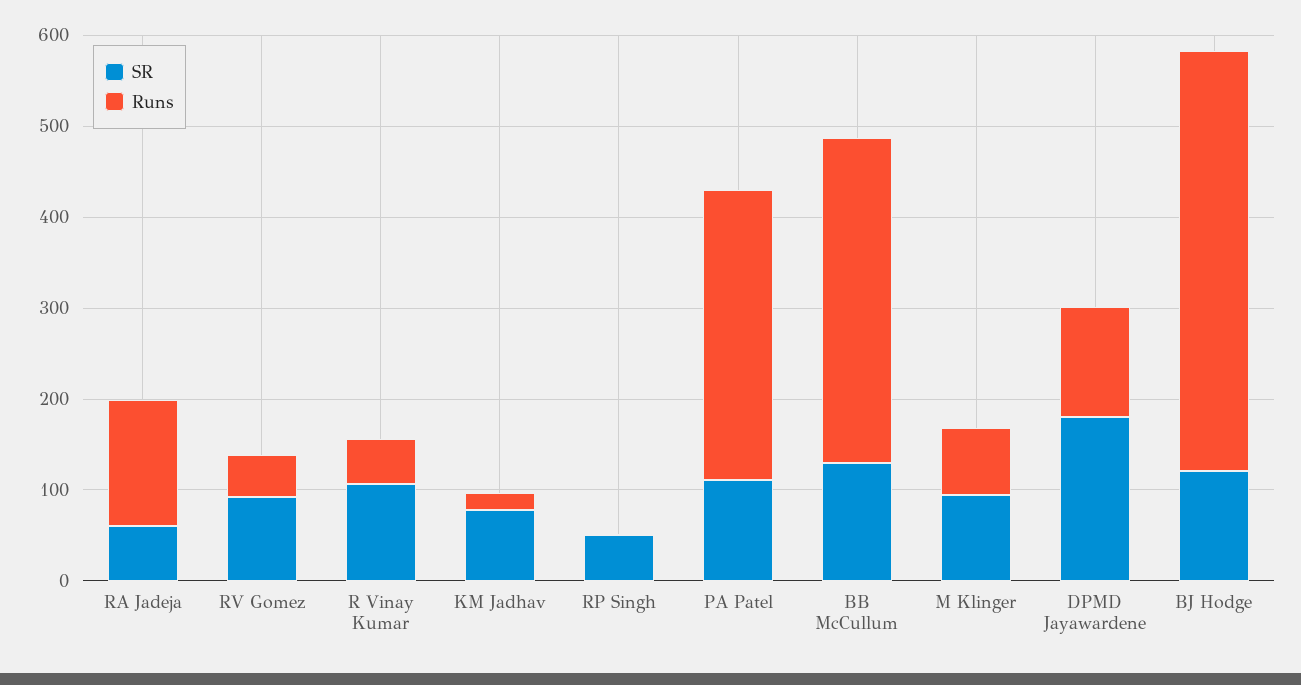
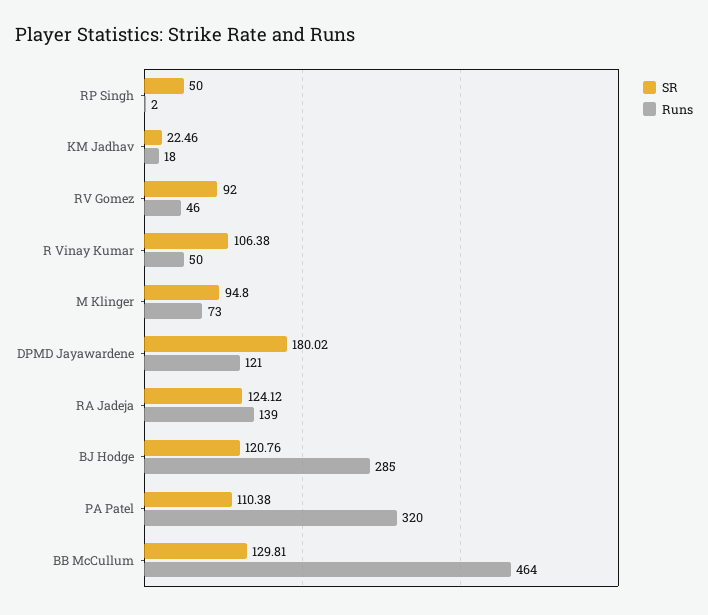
  {
    "SR": {
-     "RA Jadeja": 60,
+     "RA Jadeja": 124.12,
      "RV Gomez": 92,
      "R Vinay Kumar": 106.38,
-     "KM Jadhav": 80,
+     "KM Jadhav": 22.46,
      "RP Singh": 50,
      "PA Patel": 110.38,
      "BB McCullum": 129.81,
      "M Klinger": 94.8,
      "DPMD Jayawardene": 180.02,
      "BJ Hodge": 120.76
    },
    "Runs": {
      "RA Jadeja": 139,
      "RV Gomez": 46,
      "R Vinay Kumar": 50,
      "KM Jadhav": 18,
      "RP Singh": 2,
      "PA Patel": 320,
-     "BB McCullum": 360,
+     "BB McCullum": 464,
      "M Klinger": 73,
      "DPMD Jayawardene": 121,
-     "BJ Hodge": 460
+     "BJ Hodge": 285
    }
  }

